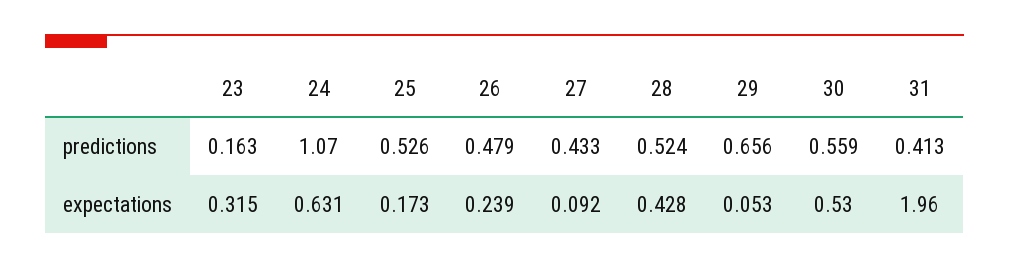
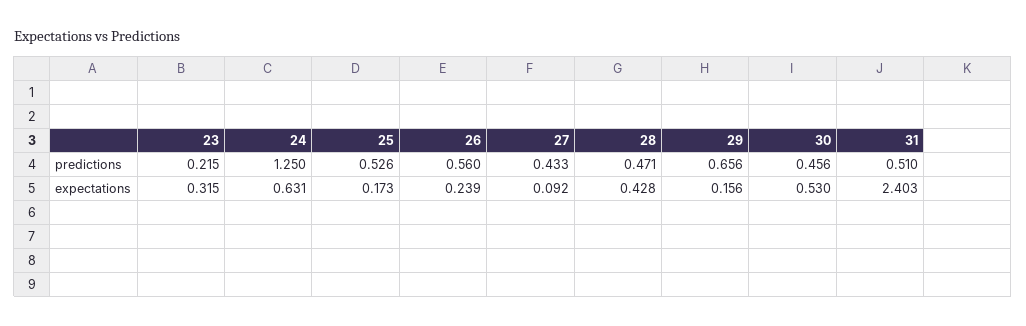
  {
    "23": {
-     "predictions": 0.163,
+     "predictions": 0.215,
      "expectations": 0.315
    },
    "24": {
-     "predictions": 1.07,
+     "predictions": 1.25,
      "expectations": 0.631
    },
    "25": {
      "predictions": 0.526,
      "expectations": 0.173
    },
    "26": {
-     "predictions": 0.479,
+     "predictions": 0.56,
      "expectations": 0.239
    },
    "27": {
      "predictions": 0.433,
      "expectations": 0.092
    },
    "28": {
-     "predictions": 0.524,
+     "predictions": 0.471,
      "expectations": 0.428
    },
    "29": {
      "predictions": 0.656,
-     "expectations": 0.053
+     "expectations": 0.156
    },
    "30": {
-     "predictions": 0.559,
+     "predictions": 0.456,
      "expectations": 0.53
    },
    "31": {
-     "predictions": 0.413,
+     "predictions": 0.51,
-     "expectations": 1.96
+     "expectations": 2.403
    }
  }

